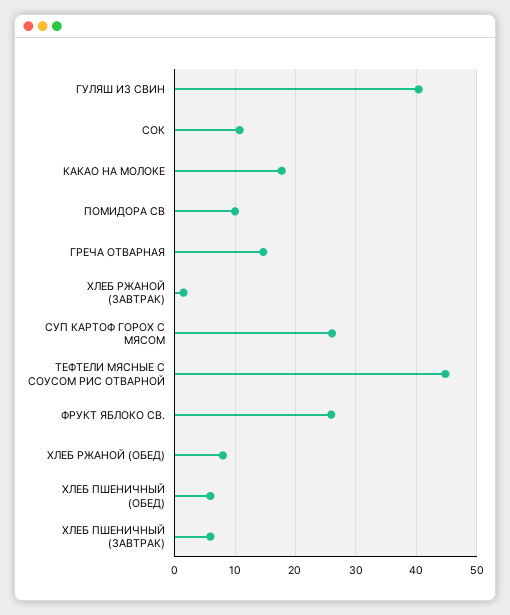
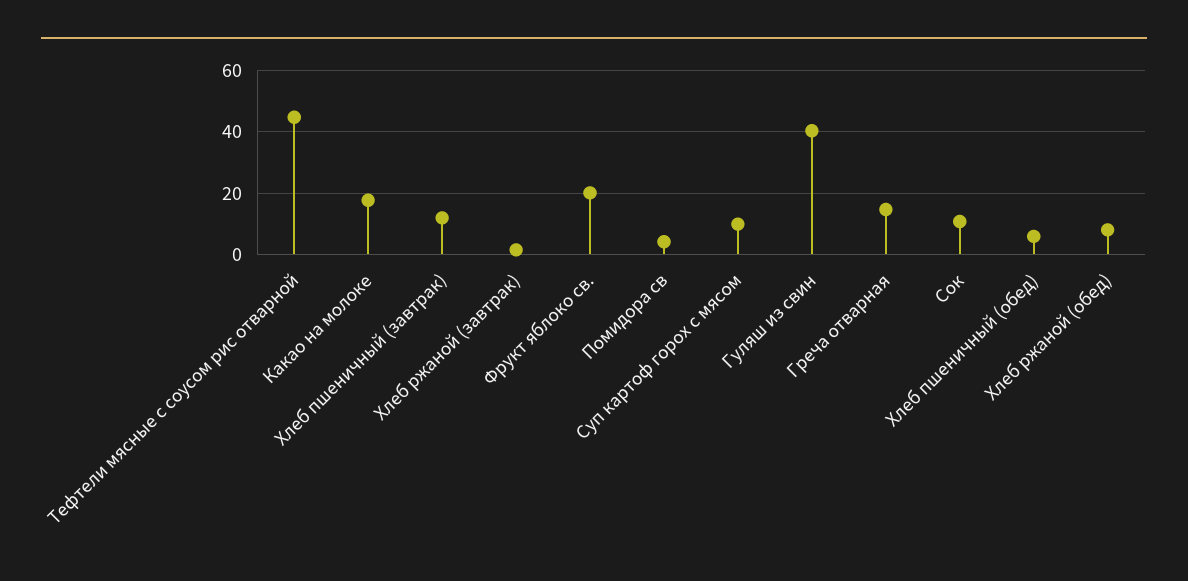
  {
    "ГУЛЯШ ИЗ СВИН": 40,
    "СОК": 11,
    "КАКАО НА МОЛОКЕ": 18,
-   "ПОМИДОРА СВ": 10,
+   "ПОМИДОРА СВ": 4,
    "ГРЕЧА ОТВАРНАЯ": 15,
    "ХЛЕБ РЖАНОЙ (ЗАВТРАК)": 1,
-   "СУП КАРТОФ ГОРОХ С МЯСОМ": 26,
+   "СУП КАРТОФ ГОРОХ С МЯСОМ": 10,
    "ТЕФТЕЛИ МЯСНЫЕ С СОУСОМ РИС ОТВАРНОЙ": 45,
-   "ФРУКТ ЯБЛОКО СВ.": 26,
+   "ФРУКТ ЯБЛОКО СВ.": 20,
    "ХЛЕБ РЖАНОЙ (ОБЕД)": 8,
    "ХЛЕБ ПШЕНИЧНЫЙ (ОБЕД)": 6,
-   "ХЛЕБ ПШЕНИЧНЫЙ (ЗАВТРАК)": 6
+   "ХЛЕБ ПШЕНИЧНЫЙ (ЗАВТРАК)": 12
  }

